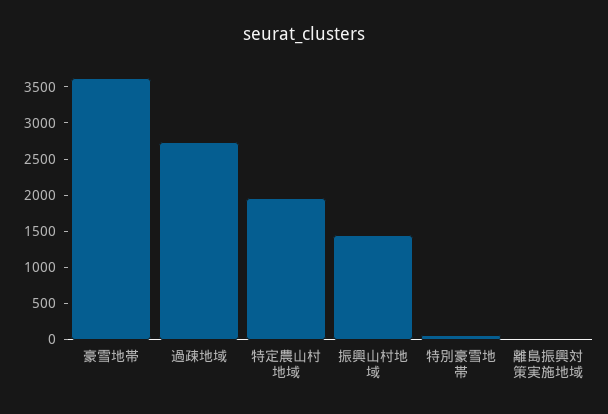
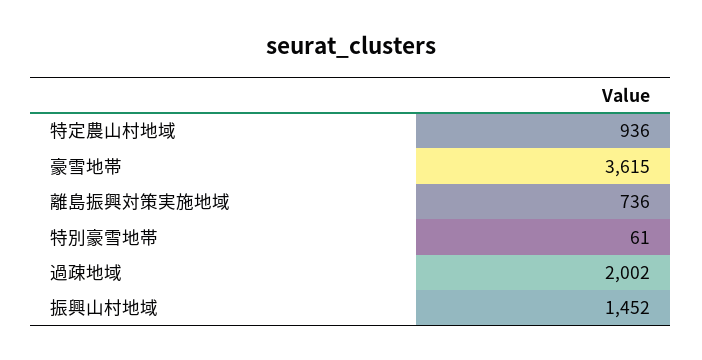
  {
    "豪雪地帯": 3615,
-   "過疎地域": 2750,
+   "過疎地域": 2002,
-   "特定農山村地域": 2000,
+   "特定農山村地域": 936,
    "振興山村地域": 1452,
    "特別豪雪地帯": 61,
-   "離島振興対策実施地域": 0
+   "離島振興対策実施地域": 736
  }

